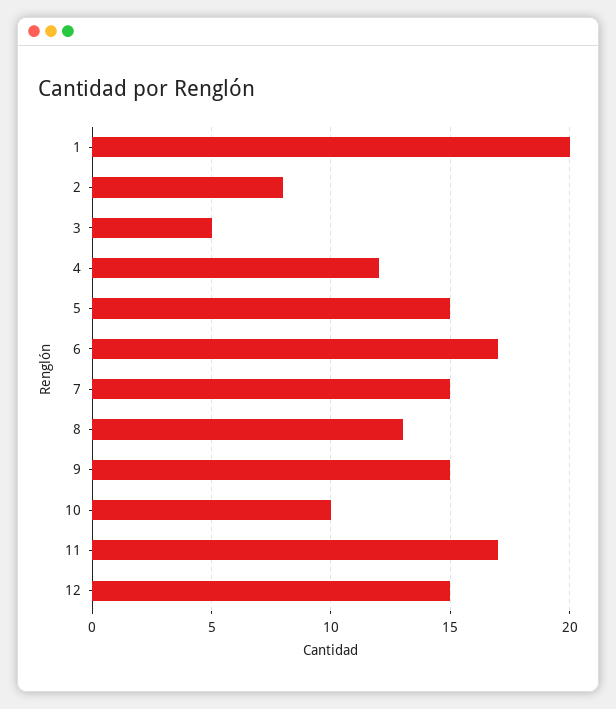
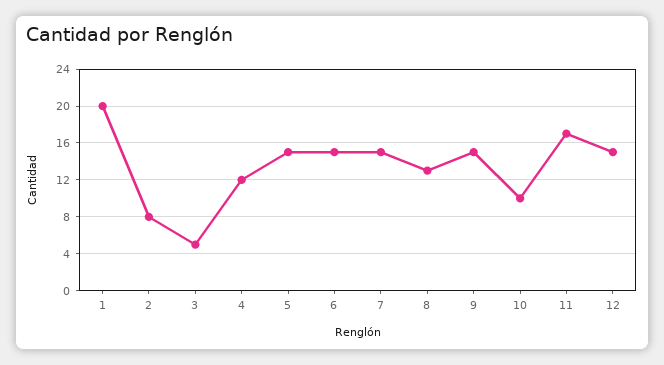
  {
    "1": 20,
    "2": 8,
    "3": 5,
    "4": 12,
    "5": 15,
-   "6": 17,
+   "6": 15,
    "7": 15,
    "8": 13,
    "9": 15,
    "10": 10,
    "11": 17,
    "12": 15
  }

